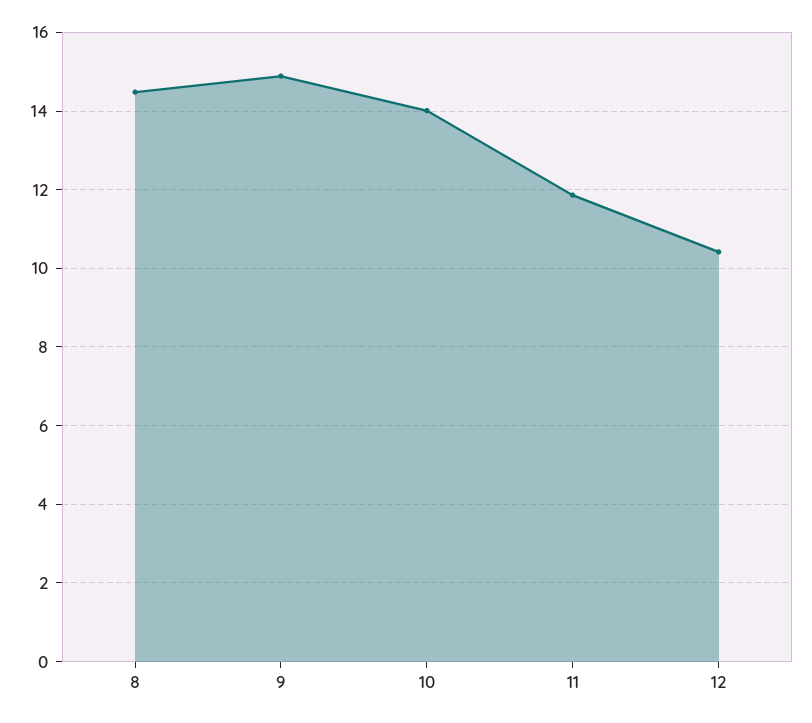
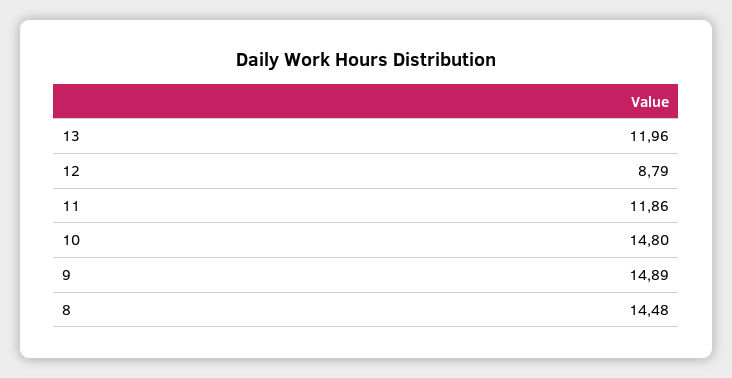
  {
    "8": 14.48,
    "9": 14.89,
-   "10": 14,
+   "10": 14.8,
    "11": 11.86,
-   "12": 10.4
+   "12": 8.79,
+   "13": 11.96
  }

